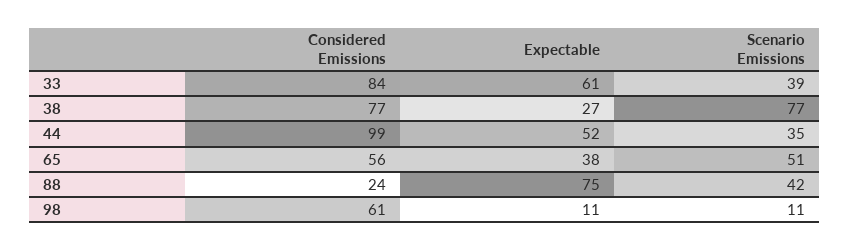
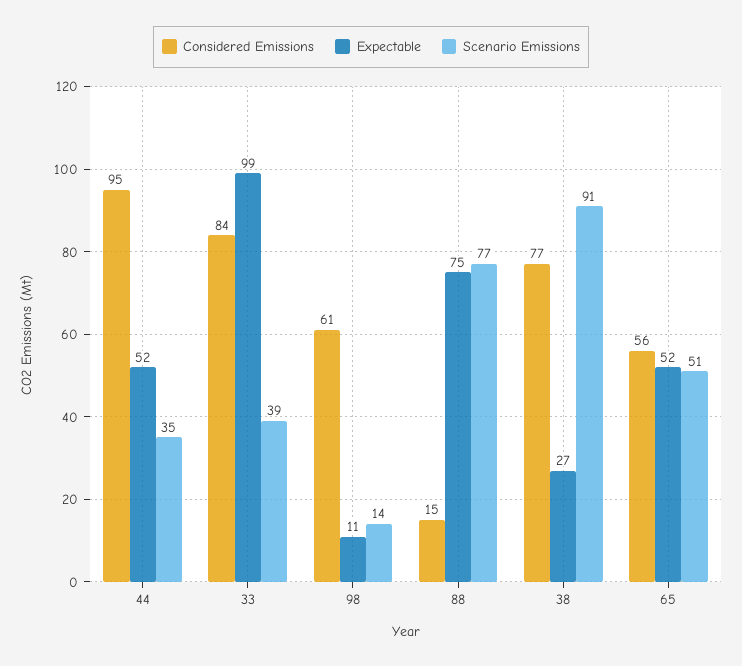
  {
    "Considered Emissions": {
      "33": 84,
      "38": 77,
-     "44": 99,
+     "44": 95,
      "65": 56,
-     "88": 24,
+     "88": 15,
      "98": 61
    },
    "Expectable": {
-     "33": 61,
+     "33": 99,
      "38": 27,
      "44": 52,
-     "65": 38,
+     "65": 52,
      "88": 75,
      "98": 11
    },
    "Scenario Emissions": {
      "33": 39,
-     "38": 77,
+     "38": 91,
      "44": 35,
      "65": 51,
-     "88": 42,
+     "88": 77,
-     "98": 11
+     "98": 14
    }
  }

